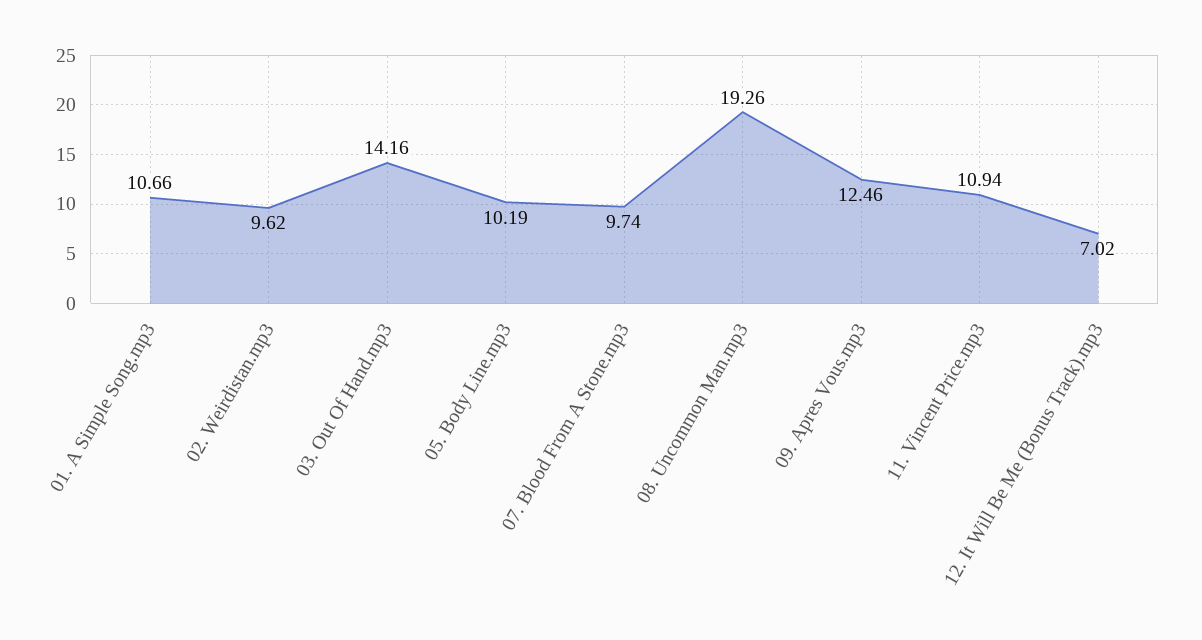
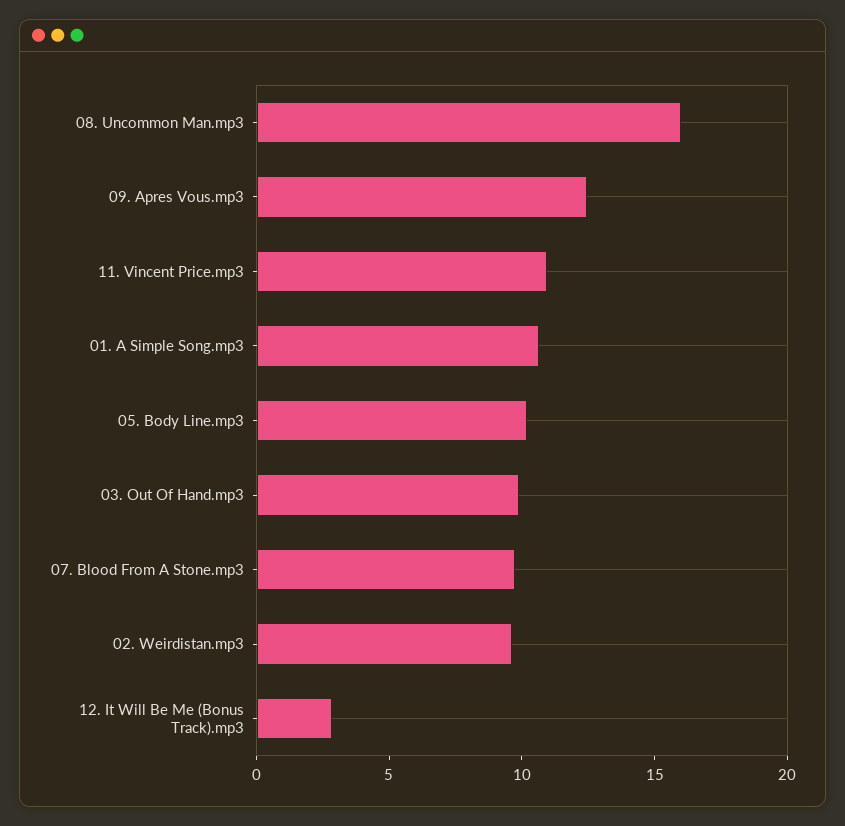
  {
    "01. A Simple Song.mp3": 10.66,
    "02. Weirdistan.mp3": 9.62,
-   "03. Out Of Hand.mp3": 14.16,
+   "03. Out Of Hand.mp3": 10,
    "05. Body Line.mp3": 10.19,
    "07. Blood From A Stone.mp3": 9.74,
-   "08. Uncommon Man.mp3": 19.26,
+   "08. Uncommon Man.mp3": 16,
    "09. Apres Vous.mp3": 12.46,
    "11. Vincent Price.mp3": 10.94,
-   "12. It Will Be Me (Bonus Track).mp3": 7.02
+   "12. It Will Be Me (Bonus Track).mp3": 3
  }

